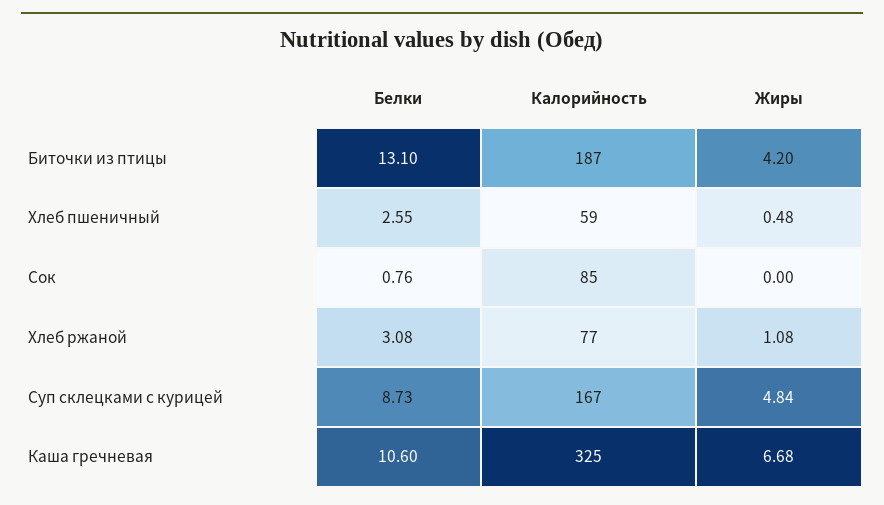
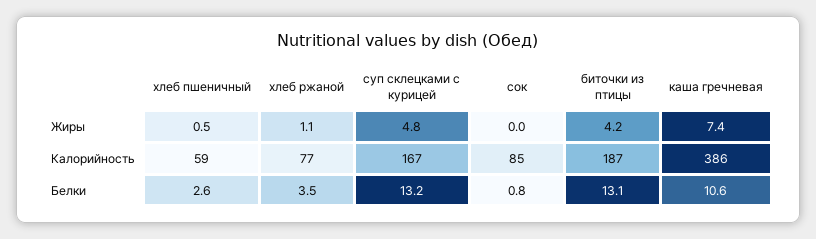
  {
    "Белки": {
      "Биточки из птицы": 13.1,
      "Хлеб пшеничный": 2.55,
      "Сок": 0.76,
-     "Хлеб ржаной": 3.08,
+     "Хлеб ржаной": 3.5,
-     "Суп склецками с курицей": 8.73,
+     "Суп склецками с курицей": 13.2,
      "Каша гречневая": 10.6
    },
    "Калорийность": {
      "Биточки из птицы": 187,
      "Хлеб пшеничный": 59,
      "Сок": 85,
      "Хлеб ржаной": 77,
      "Суп склецками с курицей": 167,
-     "Каша гречневая": 325
+     "Каша гречневая": 386
    },
    "Жиры": {
      "Биточки из птицы": 4.2,
      "Хлеб пшеничный": 0.48,
      "Сок": 0,
      "Хлеб ржаной": 1.08,
      "Суп склецками с курицей": 4.84,
-     "Каша гречневая": 6.68
+     "Каша гречневая": 7.4
    }
  }

